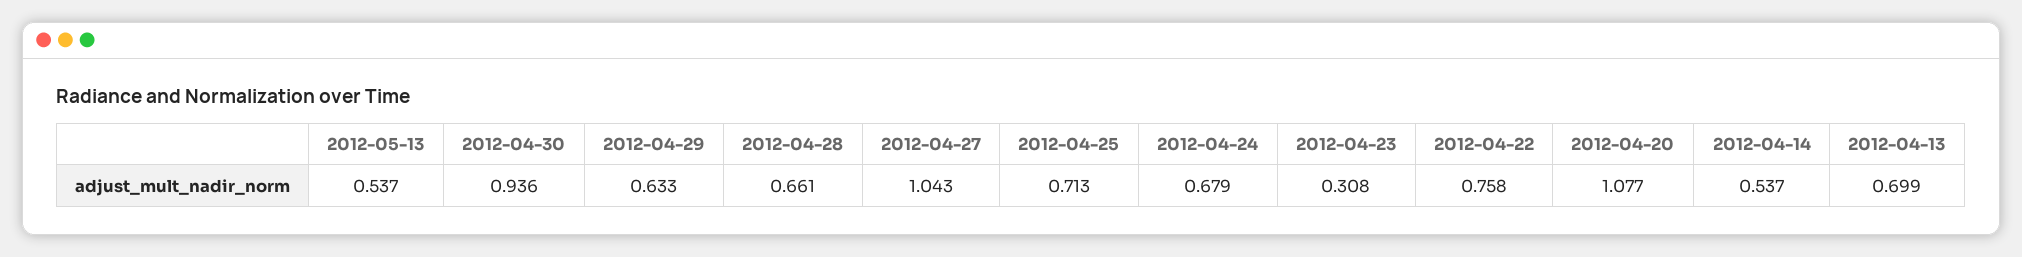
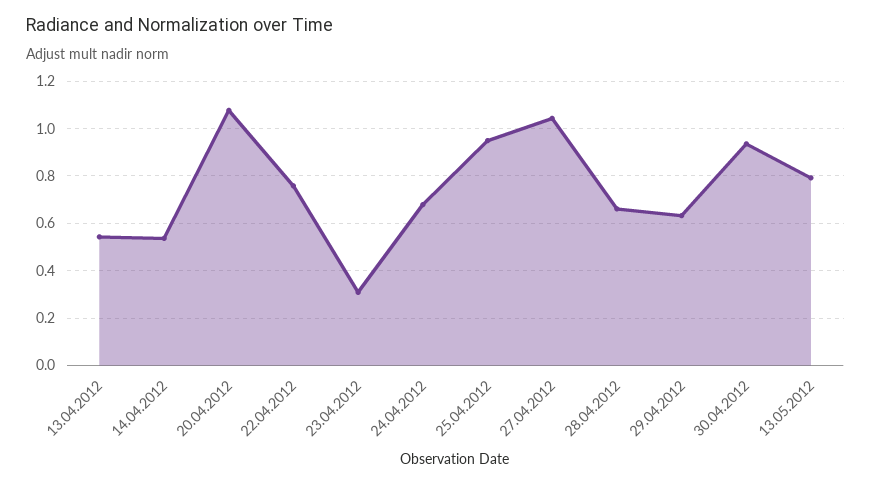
  {
-   "2012-05-13": 0.537,
+   "2012-05-13": 0.8,
    "2012-04-30": 0.936,
    "2012-04-29": 0.633,
    "2012-04-28": 0.661,
    "2012-04-27": 1.043,
-   "2012-04-25": 0.713,
+   "2012-04-25": 0.95,
    "2012-04-24": 0.679,
    "2012-04-23": 0.308,
    "2012-04-22": 0.758,
    "2012-04-20": 1.077,
    "2012-04-14": 0.537,
-   "2012-04-13": 0.699
+   "2012-04-13": 0.55
  }

